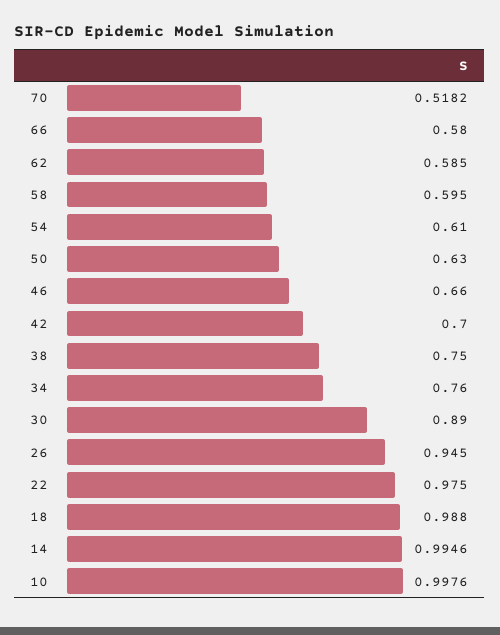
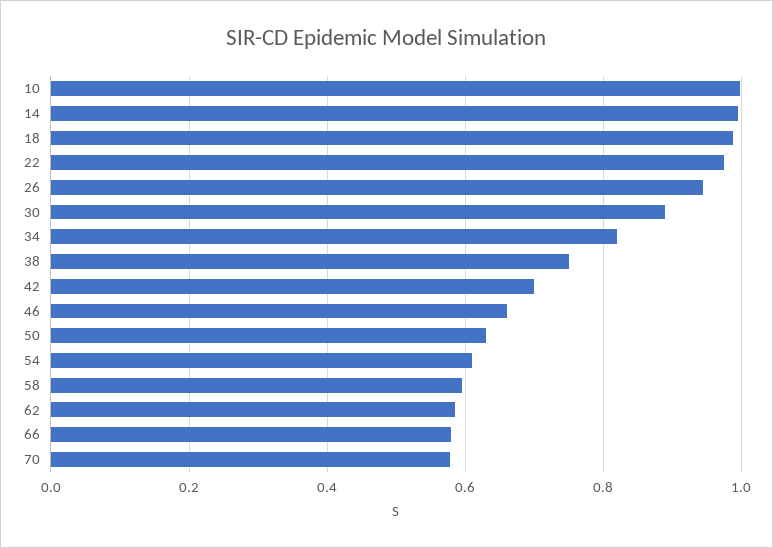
  {
-   "70": 0.5182,
+   "70": 0.58,
    "66": 0.58,
    "62": 0.585,
    "58": 0.595,
    "54": 0.61,
    "50": 0.63,
    "46": 0.66,
    "42": 0.7,
    "38": 0.75,
-   "34": 0.76,
+   "34": 0.82,
    "30": 0.89,
    "26": 0.945,
    "22": 0.975,
    "18": 0.988,
    "14": 0.9946,
    "10": 0.9976
  }

